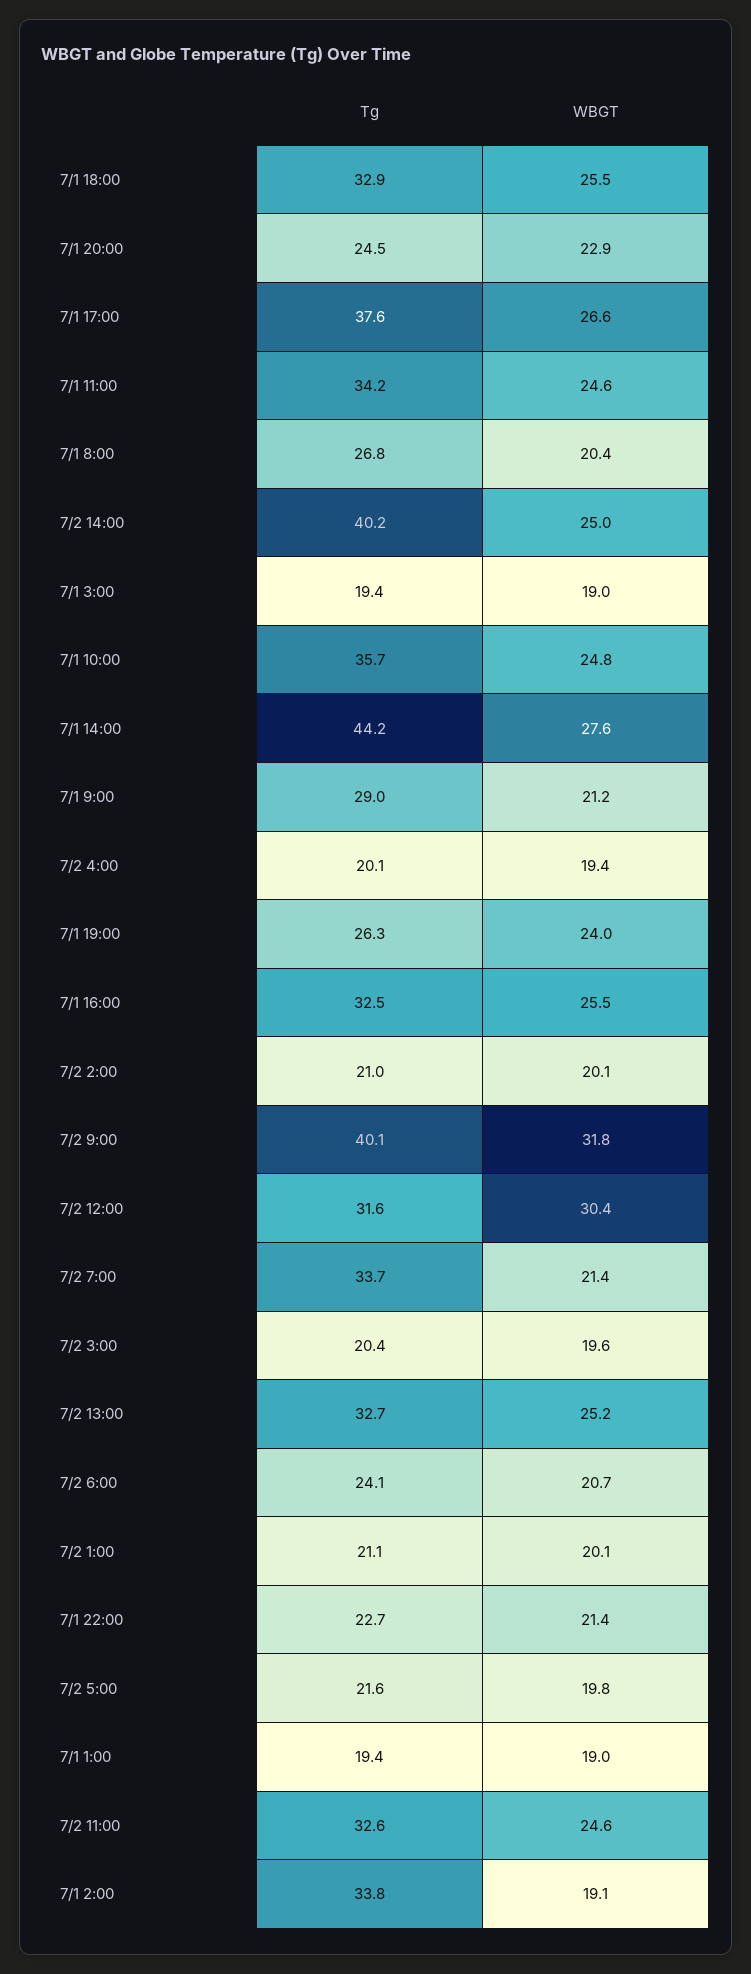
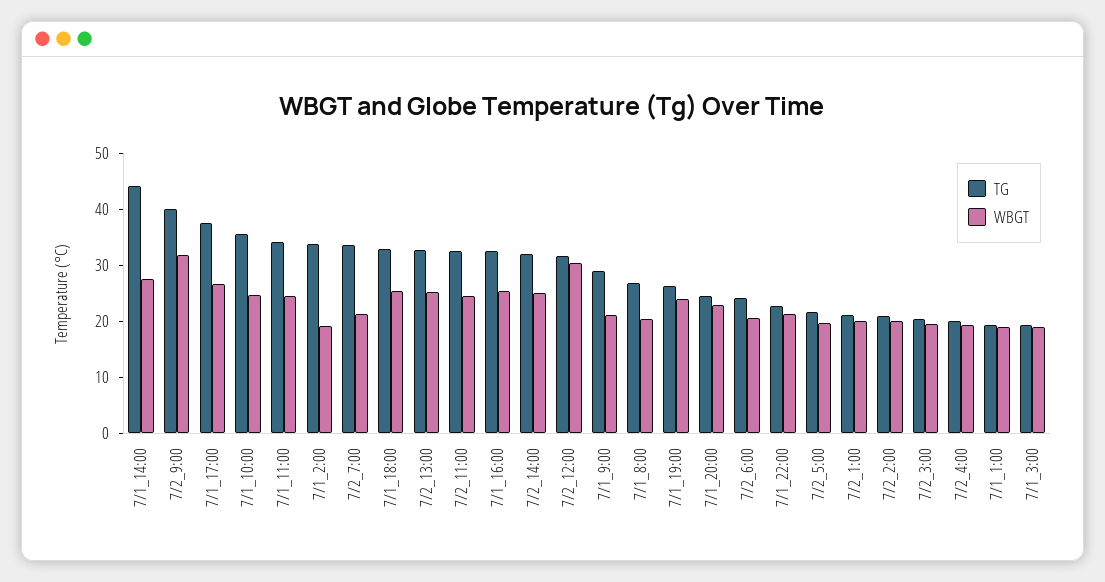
  {
    "Tg": {
      "7/1 18:00": 32.9,
      "7/1 20:00": 24.5,
      "7/1 17:00": 37.6,
      "7/1 11:00": 34.2,
      "7/1 8:00": 26.8,
-     "7/2 14:00": 40.2,
+     "7/2 14:00": 32,
      "7/1 3:00": 19.4,
      "7/1 10:00": 35.7,
      "7/1 14:00": 44.2,
      "7/1 9:00": 29,
      "7/2 4:00": 20.1,
      "7/1 19:00": 26.3,
      "7/1 16:00": 32.5,
      "7/2 2:00": 21,
      "7/2 9:00": 40.1,
      "7/2 12:00": 31.6,
      "7/2 7:00": 33.7,
      "7/2 3:00": 20.4,
      "7/2 13:00": 32.7,
      "7/2 6:00": 24.1,
      "7/2 1:00": 21.1,
      "7/1 22:00": 22.7,
      "7/2 5:00": 21.6,
      "7/1 1:00": 19.4,
      "7/2 11:00": 32.6,
      "7/1 2:00": 33.8
    },
    "WBGT": {
      "7/1 18:00": 25.5,
      "7/1 20:00": 22.9,
      "7/1 17:00": 26.6,
      "7/1 11:00": 24.6,
      "7/1 8:00": 20.4,
      "7/2 14:00": 25,
      "7/1 3:00": 19,
      "7/1 10:00": 24.8,
      "7/1 14:00": 27.6,
      "7/1 9:00": 21.2,
      "7/2 4:00": 19.4,
      "7/1 19:00": 24,
      "7/1 16:00": 25.5,
      "7/2 2:00": 20.1,
      "7/2 9:00": 31.8,
      "7/2 12:00": 30.4,
      "7/2 7:00": 21.4,
      "7/2 3:00": 19.6,
      "7/2 13:00": 25.2,
      "7/2 6:00": 20.7,
      "7/2 1:00": 20.1,
      "7/1 22:00": 21.4,
      "7/2 5:00": 19.8,
      "7/1 1:00": 19,
      "7/2 11:00": 24.6,
      "7/1 2:00": 19.1
    }
  }

